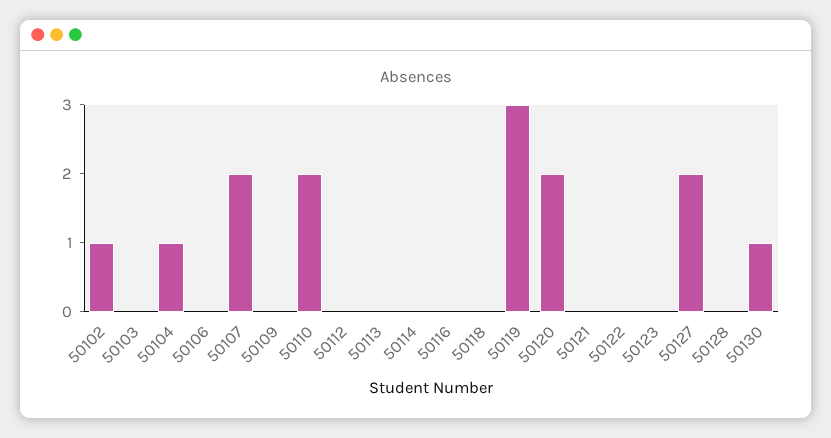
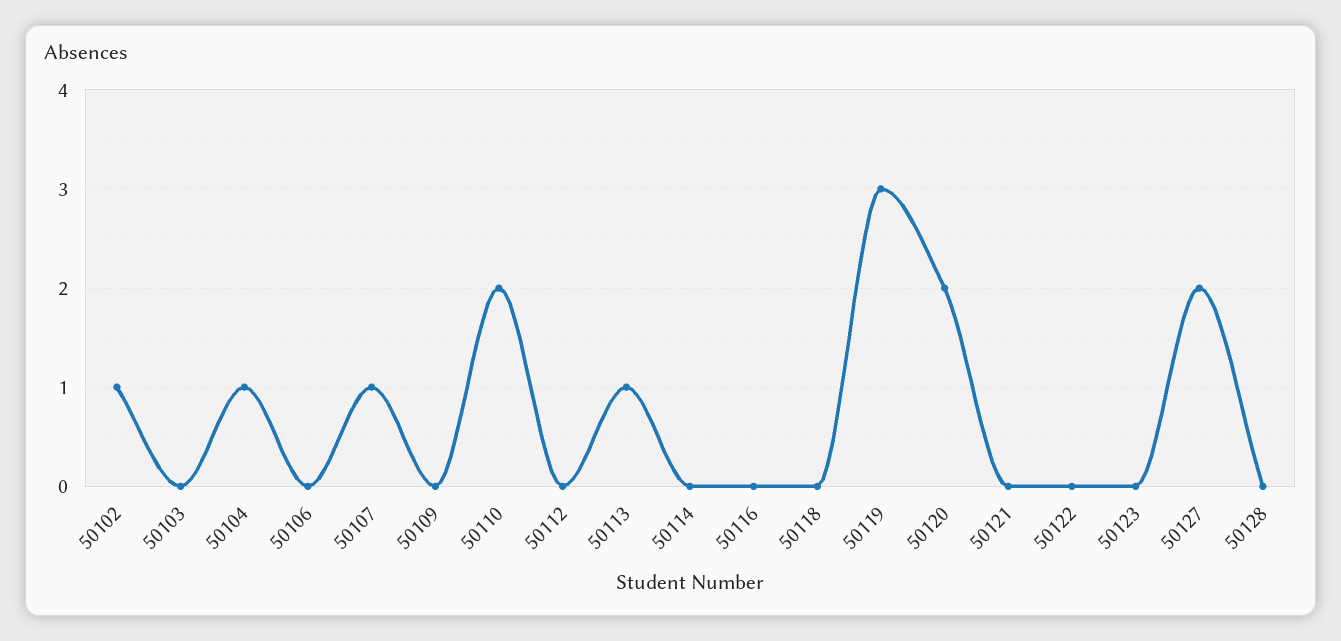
  {
    "50102": 1,
    "50103": 0,
    "50104": 1,
    "50106": 0,
-   "50107": 2,
+   "50107": 1,
    "50109": 0,
    "50110": 2,
    "50112": 0,
-   "50113": 0,
+   "50113": 1,
    "50114": 0,
    "50116": 0,
    "50118": 0,
    "50119": 3,
    "50120": 2,
    "50121": 0,
    "50122": 0,
    "50123": 0,
    "50127": 2,
-   "50128": 0,
+   "50128": 0
-   "50130": 1
  }

